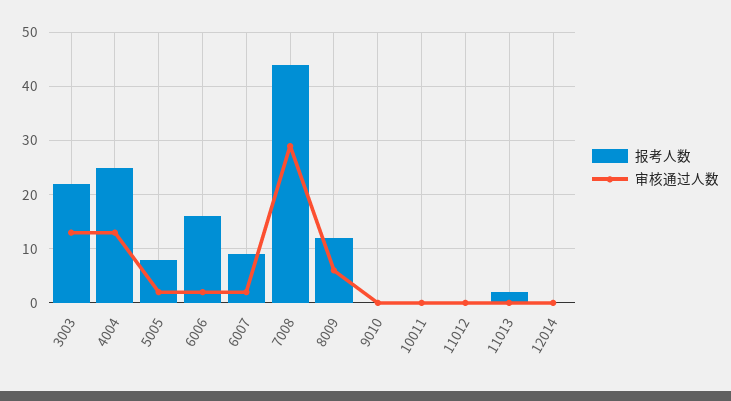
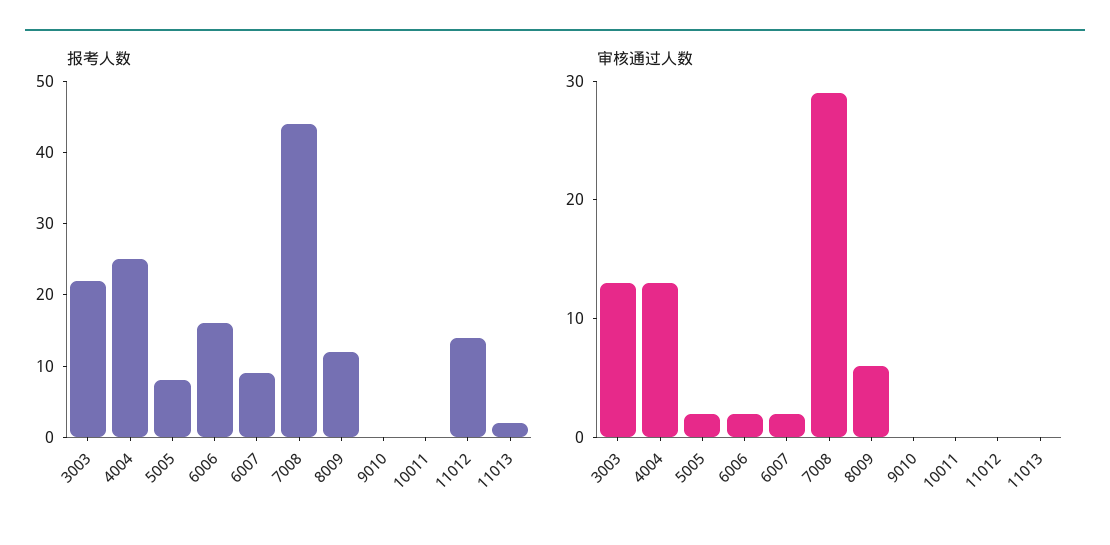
  {
    "报考人数": {
      "3003": 20,
      "4004": 25,
      "5005": 10,
      "6006": 15,
      "6007": 10,
      "7008": 45,
      "8009": 10,
      "9010": 0,
      "10011": 0,
-     "11012": 0,
+     "11012": 15,
-     "11013": 0,
+     "11013": 0
-     "12014": 0
    },
    "审核通过人数": {
      "3003": 13,
      "4004": 13,
      "5005": 2,
      "6006": 2,
      "6007": 2,
      "7008": 29,
      "8009": 6,
      "9010": 0,
      "10011": 0,
      "11012": 0,
-     "11013": 0,
+     "11013": 0
-     "12014": 0
    }
  }

